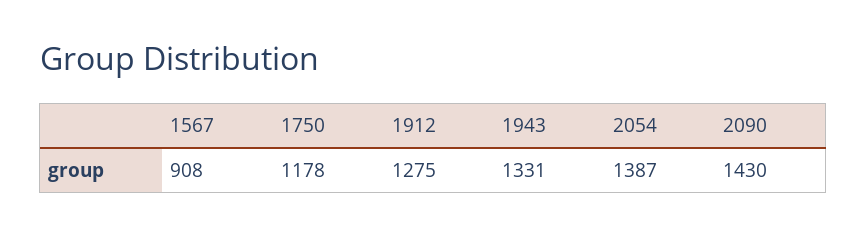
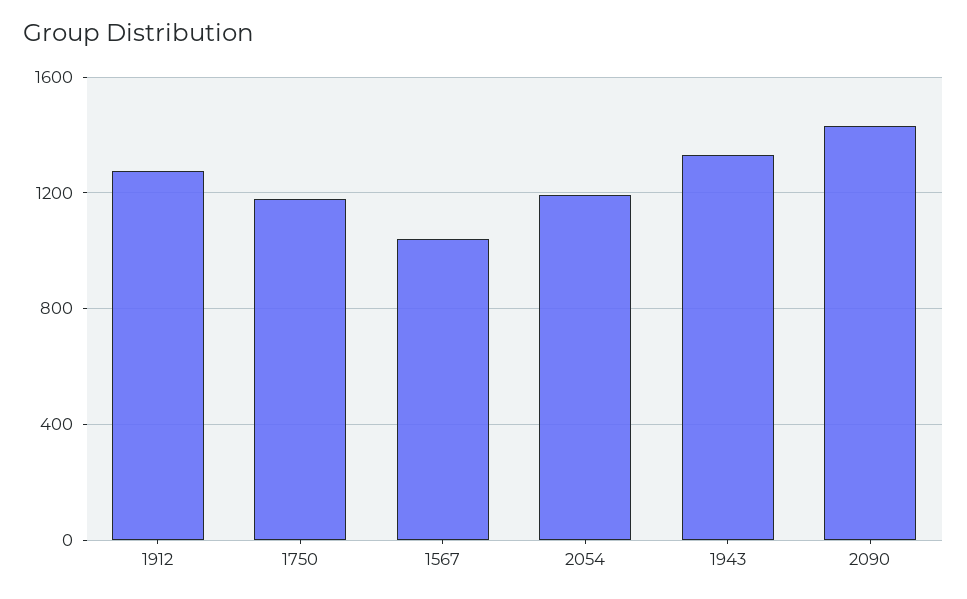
  {
-   "1567": 908,
+   "1567": 1050,
    "1750": 1178,
    "1912": 1275,
    "1943": 1331,
-   "2054": 1387,
+   "2054": 1200,
    "2090": 1430
  }

